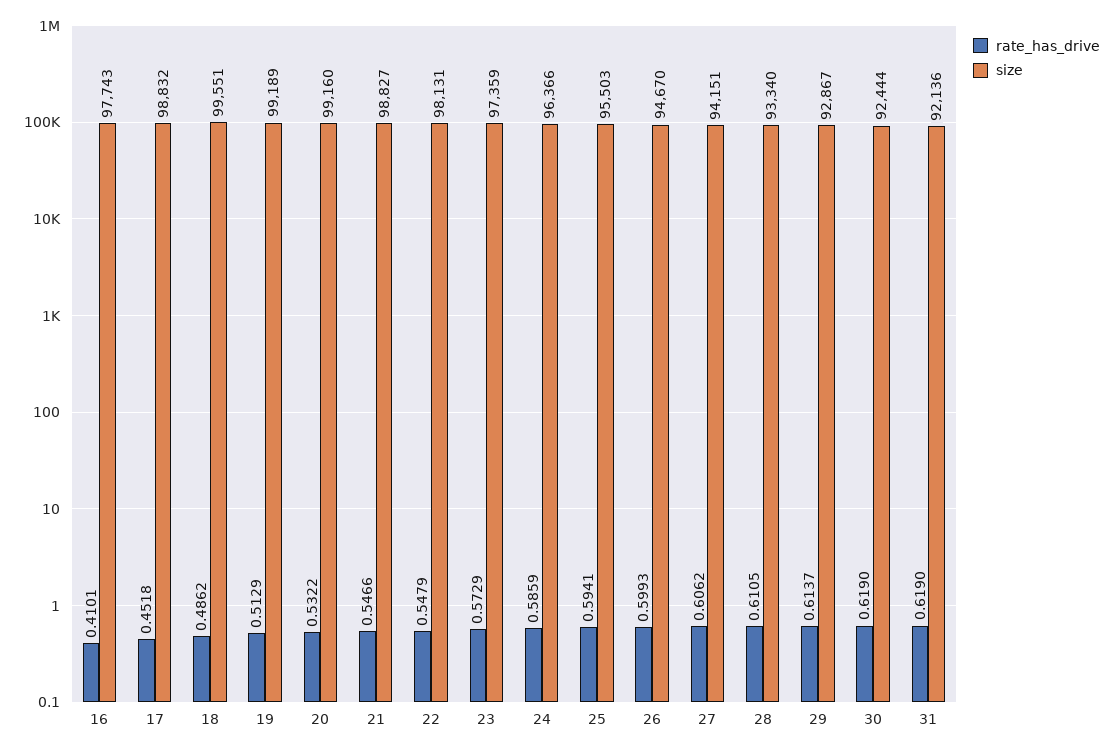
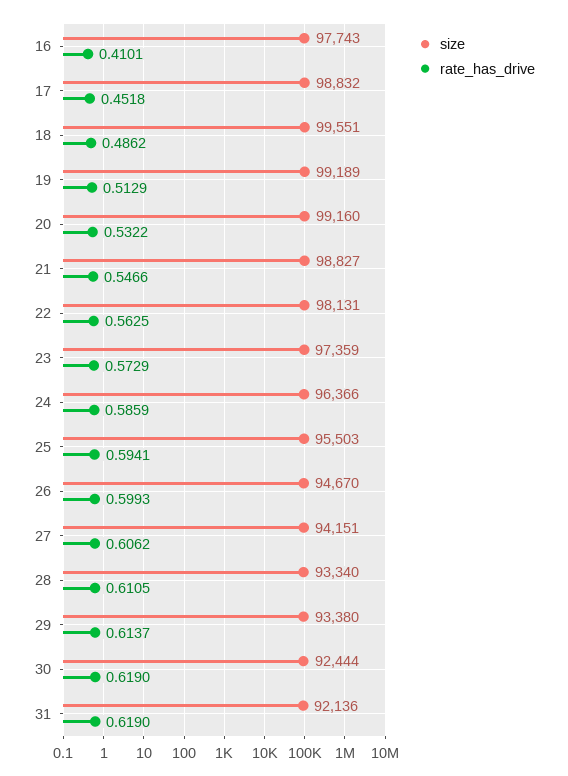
  {
    "rate_has_drive": {
      "16": 0.4101,
      "17": 0.4518,
      "18": 0.4862,
      "19": 0.5129,
      "20": 0.5322,
      "21": 0.5466,
-     "22": 0.5479,
+     "22": 0.5625,
      "23": 0.5729,
      "24": 0.5859,
      "25": 0.5941,
      "26": 0.5993,
      "27": 0.6062,
      "28": 0.6105,
      "29": 0.6137,
      "30": 0.619,
      "31": 0.619
    },
    "size": {
      "16": 97743,
      "17": 98832,
      "18": 99551,
      "19": 99189,
      "20": 99160,
      "21": 98827,
      "22": 98131,
      "23": 97359,
      "24": 96366,
      "25": 95503,
      "26": 94670,
      "27": 94151,
      "28": 93340,
-     "29": 92867,
+     "29": 93380,
      "30": 92444,
      "31": 92136
    }
  }

